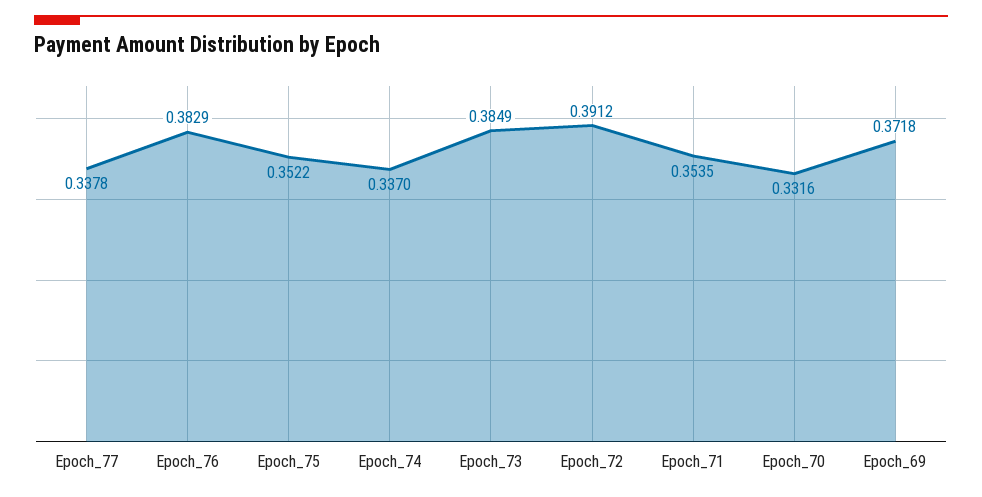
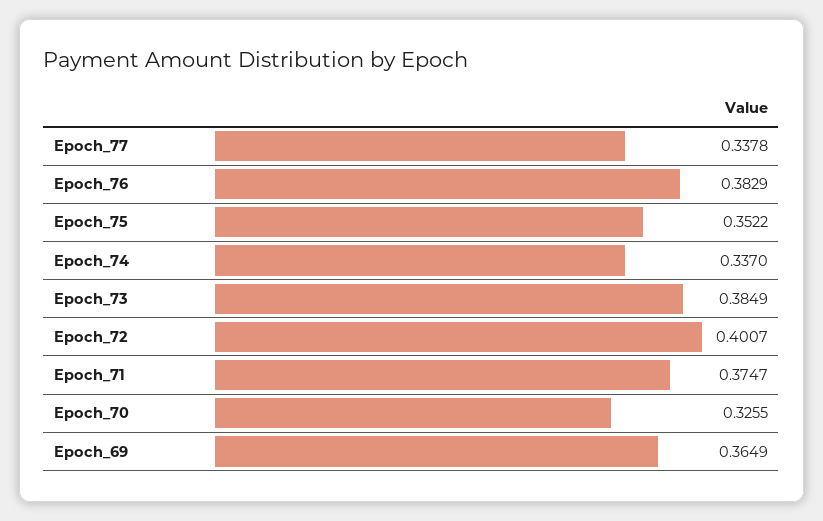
  {
    "Epoch_77": 0.3378,
    "Epoch_76": 0.3829,
    "Epoch_75": 0.3522,
    "Epoch_74": 0.337,
    "Epoch_73": 0.3849,
-   "Epoch_72": 0.3912,
+   "Epoch_72": 0.4007,
-   "Epoch_71": 0.3535,
+   "Epoch_71": 0.3747,
-   "Epoch_70": 0.3316,
+   "Epoch_70": 0.3255,
-   "Epoch_69": 0.3718
+   "Epoch_69": 0.3649
  }

